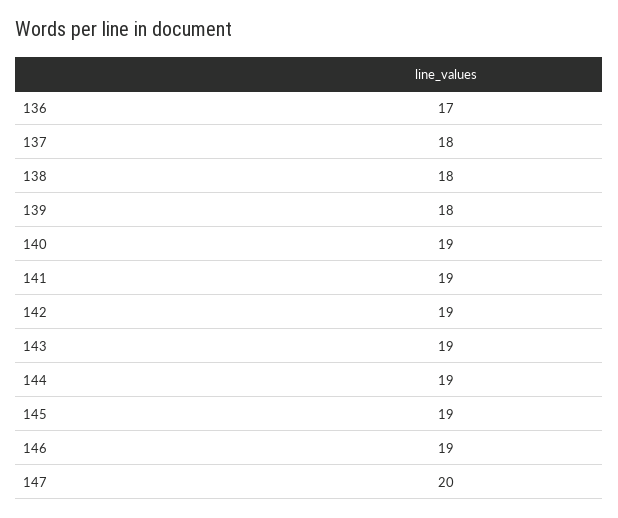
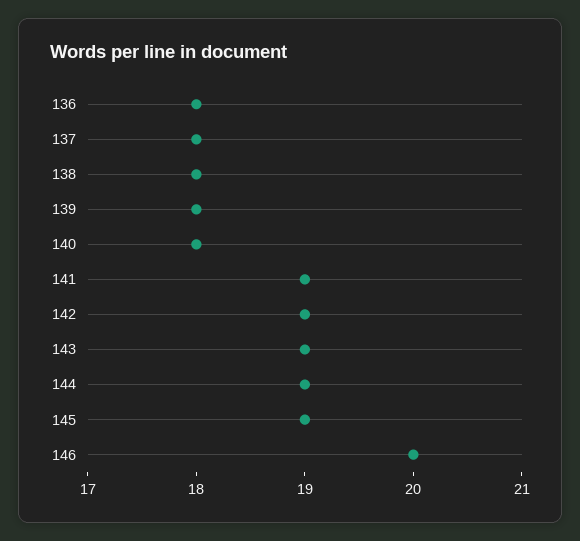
  {
-   "136": 17,
+   "136": 18,
    "137": 18,
    "138": 18,
    "139": 18,
-   "140": 19,
+   "140": 18,
    "141": 19,
    "142": 19,
    "143": 19,
    "144": 19,
    "145": 19,
-   "146": 19,
+   "146": 20
-   "147": 20
  }

